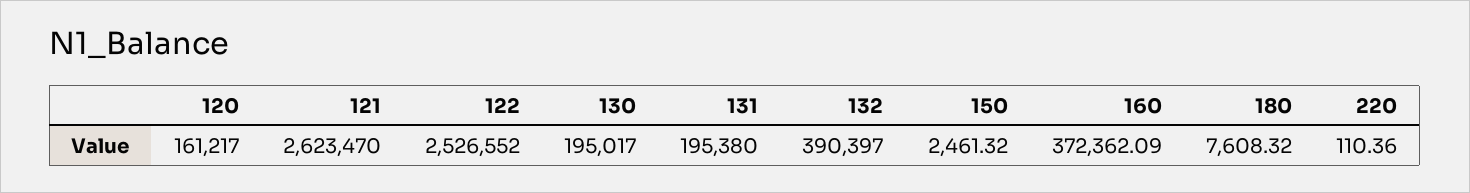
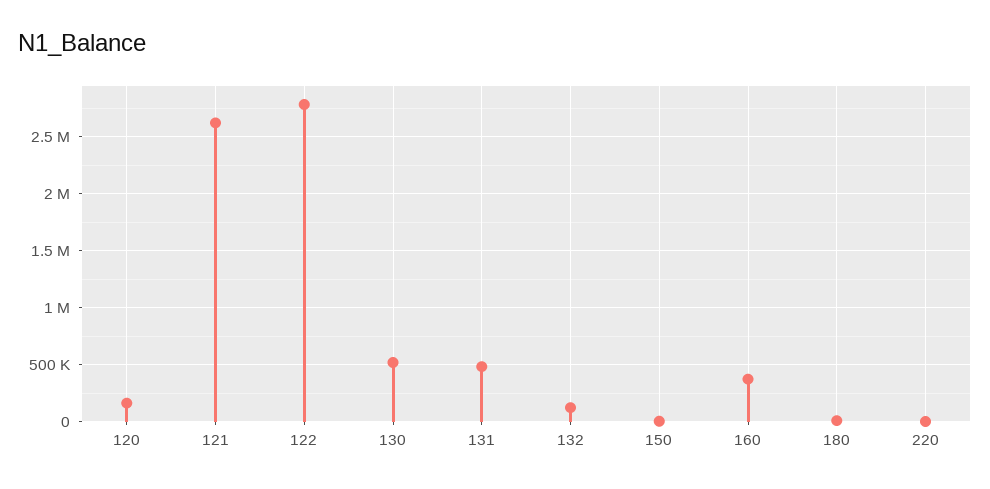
  {
    "120": 161217,
    "121": 2623470,
-   "122": 2526552,
+   "122": 2800000,
-   "130": 195017,
+   "130": 500000,
-   "131": 195380,
+   "131": 500000,
-   "132": 390397,
+   "132": 100000,
    "150": 2461.32,
    "160": 372362.09,
    "180": 7608.32,
    "220": 110.36
  }

